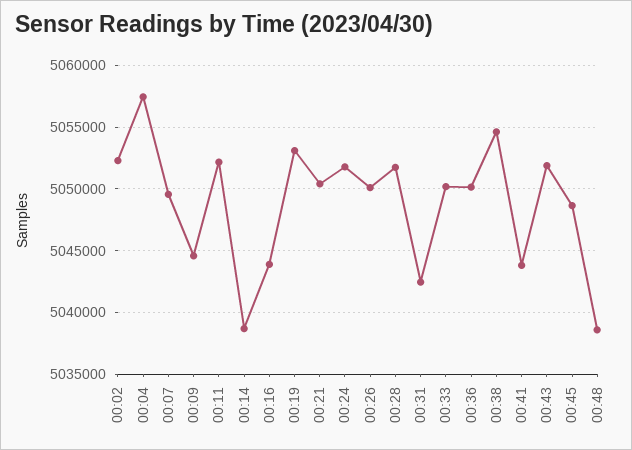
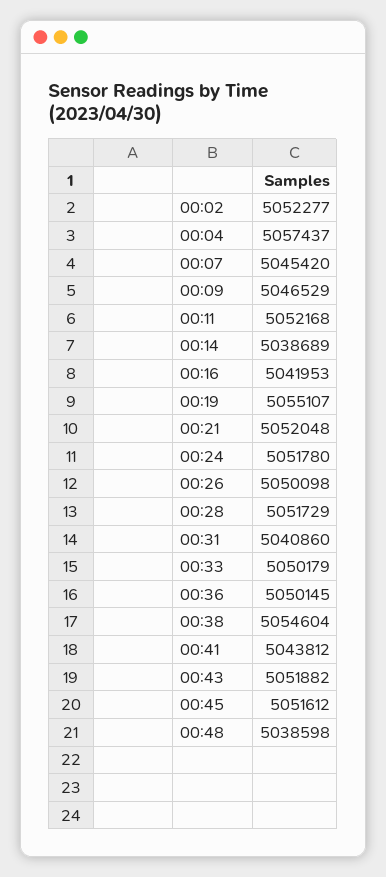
  {
    "00:02": 5052277,
    "00:04": 5057437,
-   "00:07": 5049500,
+   "00:07": 5045420,
-   "00:09": 5044500,
+   "00:09": 5046529,
    "00:11": 5052168,
    "00:14": 5038689,
-   "00:16": 5044000,
+   "00:16": 5041953,
-   "00:19": 5053000,
+   "00:19": 5055107,
-   "00:21": 5050500,
+   "00:21": 5052048,
    "00:24": 5051780,
    "00:26": 5050098,
    "00:28": 5051729,
-   "00:31": 5042500,
+   "00:31": 5040860,
    "00:33": 5050179,
    "00:36": 5050145,
    "00:38": 5054604,
    "00:41": 5043812,
    "00:43": 5051882,
-   "00:45": 5048500,
+   "00:45": 5051612,
    "00:48": 5038598
  }

